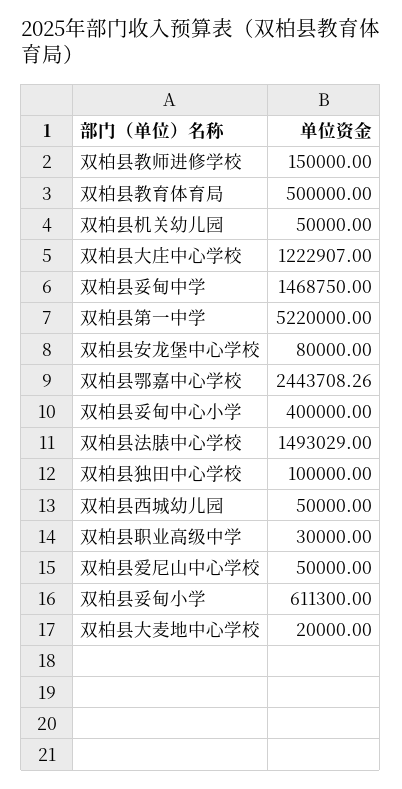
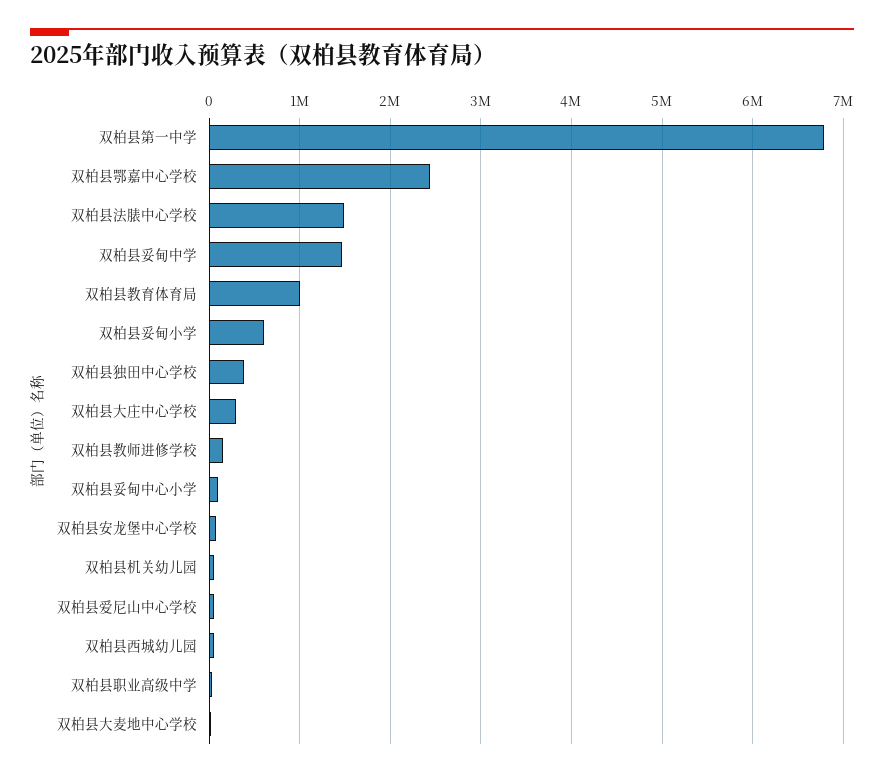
  {
    "双柏县教师进修学校": 150000,
-   "双柏县教育体育局": 500000,
+   "双柏县教育体育局": 1000000,
    "双柏县机关幼儿园": 50000,
-   "双柏县大庄中心学校": 1222907,
+   "双柏县大庄中心学校": 300000,
    "双柏县妥甸中学": 1468750,
-   "双柏县第一中学": 5220000,
+   "双柏县第一中学": 6800000,
    "双柏县安龙堡中心学校": 80000,
    "双柏县鄂嘉中心学校": 2443708.26,
-   "双柏县妥甸中心小学": 400000,
+   "双柏县妥甸中心小学": 100000,
    "双柏县法脿中心学校": 1493029,
-   "双柏县独田中心学校": 100000,
+   "双柏县独田中心学校": 400000,
    "双柏县西城幼儿园": 50000,
    "双柏县职业高级中学": 30000,
    "双柏县爱尼山中心学校": 50000,
    "双柏县妥甸小学": 611300,
    "双柏县大麦地中心学校": 20000
  }

